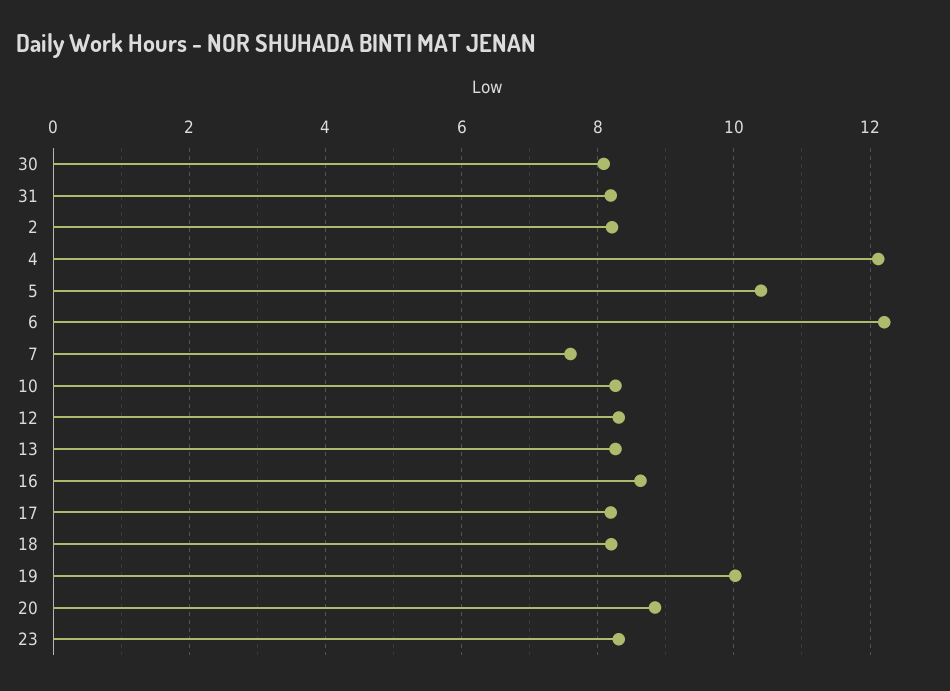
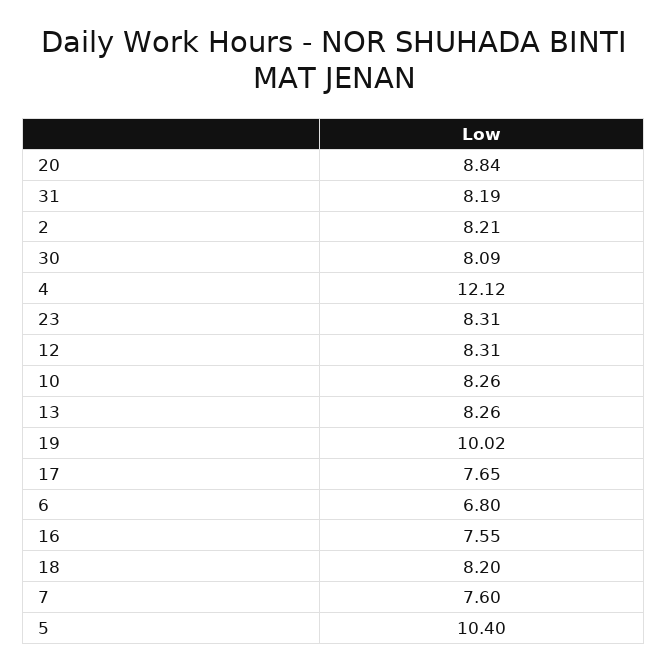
  {
    "30": 8.09,
    "31": 8.19,
    "2": 8.21,
    "4": 12.12,
    "5": 10.4,
-   "6": 12.2,
+   "6": 6.8,
    "7": 7.6,
    "10": 8.26,
    "12": 8.31,
    "13": 8.26,
-   "16": 8.6,
+   "16": 7.55,
-   "17": 8.2,
+   "17": 7.65,
    "18": 8.2,
    "19": 10.02,
    "20": 8.84,
    "23": 8.31
  }

